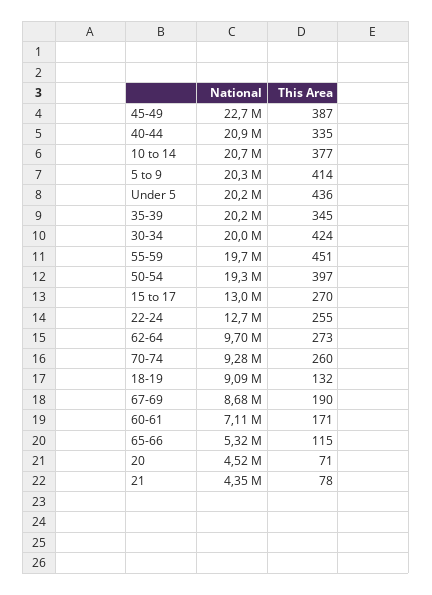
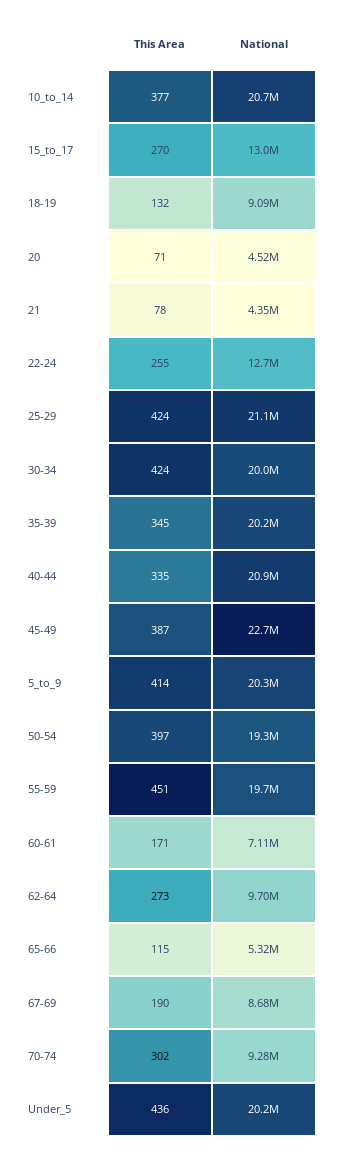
  {
    "National": {
      "45-49": 22700000,
      "40-44": 20900000,
      "10 to 14": 20700000,
      "5 to 9": 20300000,
      "Under 5": 20200000,
      "35-39": 20200000,
      "30-34": 20000000,
      "55-59": 19700000,
      "50-54": 19300000,
      "15 to 17": 13000000,
      "22-24": 12700000,
      "62-64": 9700000,
      "70-74": 9280000,
      "18-19": 9090000,
      "67-69": 8680000,
      "60-61": 7110000,
      "65-66": 5320000,
      "20": 4520000,
-     "21": 4350000
+     "21": 4350000,
+     "25-29": 21100000
    },
    "This Area": {
      "45-49": 387,
      "40-44": 335,
      "10 to 14": 377,
      "5 to 9": 414,
      "Under 5": 436,
      "35-39": 345,
      "30-34": 424,
      "55-59": 451,
      "50-54": 397,
      "15 to 17": 270,
      "22-24": 255,
      "62-64": 273,
-     "70-74": 260,
+     "70-74": 302,
      "18-19": 132,
      "67-69": 190,
      "60-61": 171,
      "65-66": 115,
      "20": 71,
-     "21": 78
+     "21": 78,
+     "25-29": 424
    }
  }

